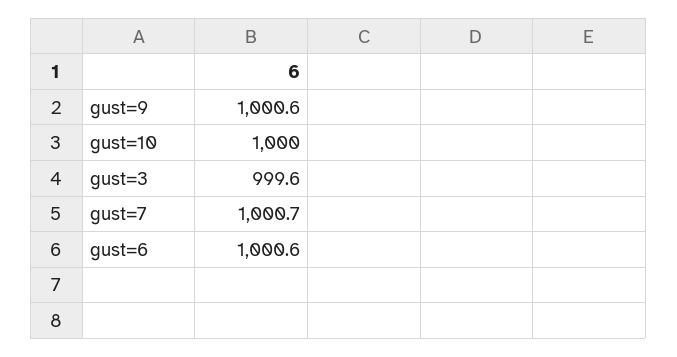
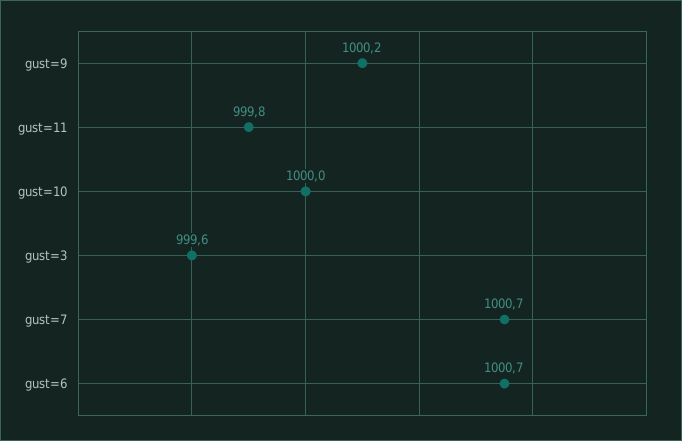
  {
-   "gust=9": 1000.6,
+   "gust=9": 1000.2,
    "gust=10": 1000,
    "gust=3": 999.6,
    "gust=7": 1000.7,
-   "gust=6": 1000.6
+   "gust=6": 1000.7,
+   "gust=11": 999.8
  }

